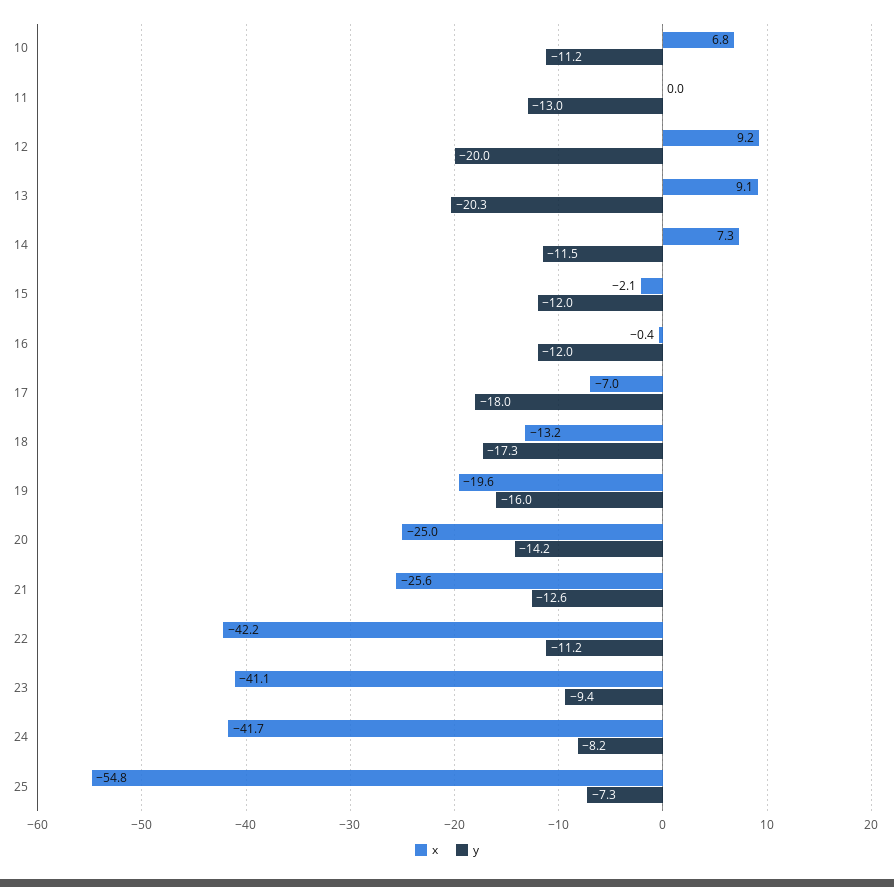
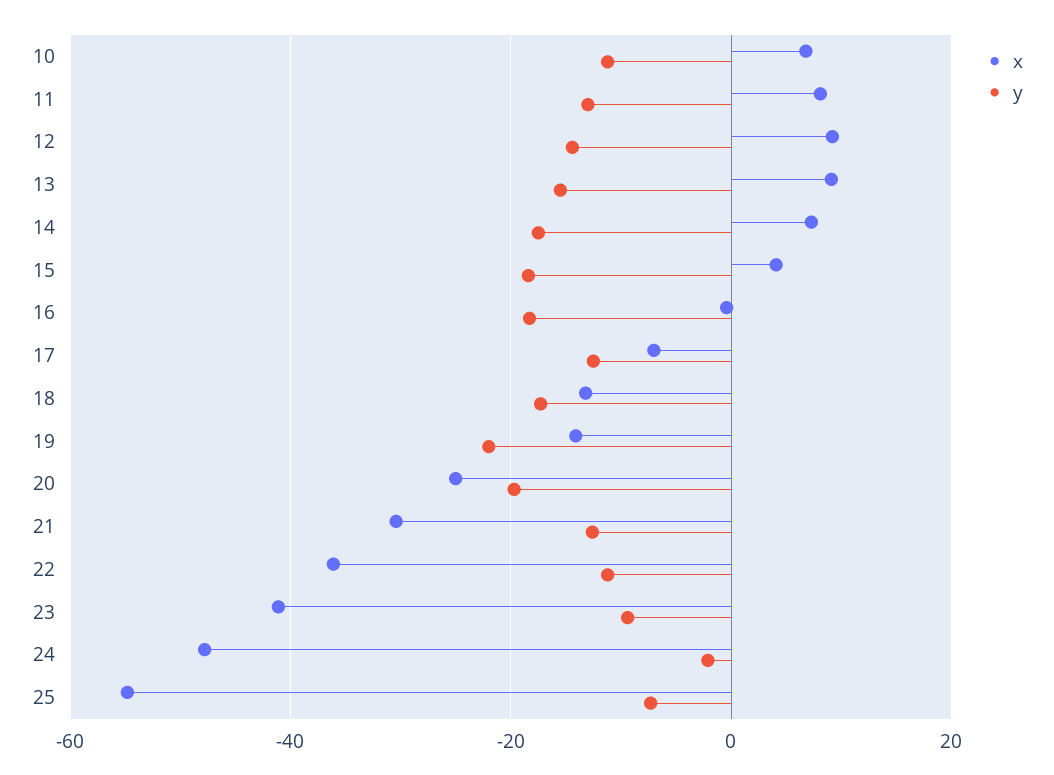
  {
    "x": {
      "10": 6.8,
-     "11": 0,
+     "11": 8,
      "12": 9.2,
      "13": 9.1,
      "14": 7.3,
-     "15": -2.1,
+     "15": 4,
      "16": -0.4,
      "17": -7,
      "18": -13.2,
-     "19": -19.6,
+     "19": -14,
      "20": -25,
-     "21": -25.6,
+     "21": -30,
-     "22": -42.2,
+     "22": -36,
      "23": -41.1,
-     "24": -41.7,
+     "24": -48,
      "25": -54.8
    },
    "y": {
      "10": -11.2,
      "11": -13,
-     "12": -20,
+     "12": -14,
-     "13": -20.3,
+     "13": -16,
-     "14": -11.5,
+     "14": -18,
-     "15": -12,
+     "15": -18,
-     "16": -12,
+     "16": -18,
-     "17": -18,
+     "17": -12,
      "18": -17.3,
-     "19": -16,
+     "19": -22,
-     "20": -14.2,
+     "20": -20,
      "21": -12.6,
      "22": -11.2,
      "23": -9.4,
-     "24": -8.2,
+     "24": -2,
      "25": -7.3
    }
  }

